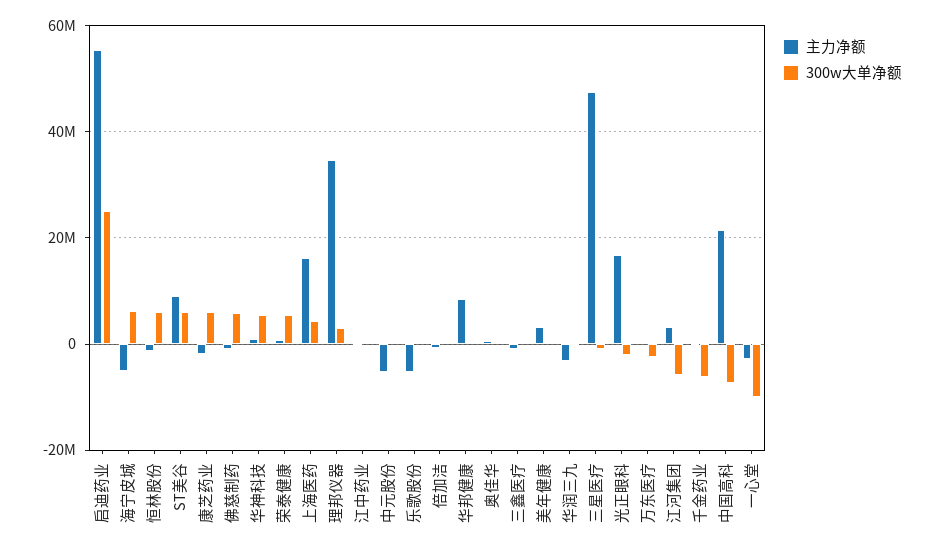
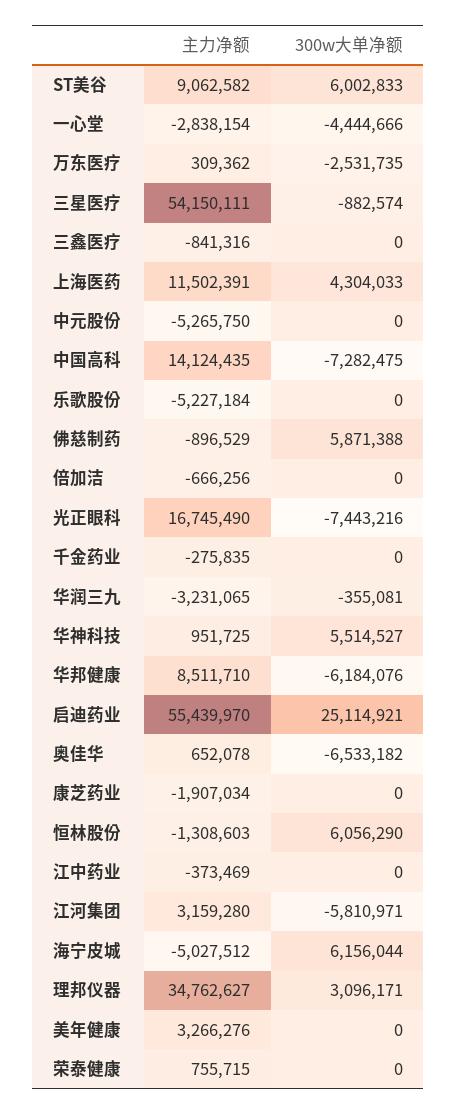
  {
    "主力净额": {
      "启迪药业": 55439970,
      "海宁皮城": -5027512,
      "恒林股份": -1308603,
      "ST美谷": 9062582,
      "康芝药业": -1907034,
      "佛慈制药": -896529,
      "华神科技": 951725,
      "荣泰健康": 755715,
-     "上海医药": 16000000,
+     "上海医药": 11502391,
      "理邦仪器": 34762627,
      "江中药业": -373469,
      "中元股份": -5265750,
      "乐歌股份": -5227184,
      "倍加洁": -666256,
      "华邦健康": 8511710,
      "奥佳华": 652078,
      "三鑫医疗": -841316,
      "美年健康": 3266276,
      "华润三九": -3231065,
-     "三星医疗": 48000000,
+     "三星医疗": 54150111,
      "光正眼科": 16745490,
      "万东医疗": 309362,
      "江河集团": 3159280,
      "千金药业": -275835,
-     "中国高科": 22000000,
+     "中国高科": 14124435,
      "一心堂": -2838154
    },
    "300w大单净额": {
      "启迪药业": 25114921,
      "海宁皮城": 6156044,
      "恒林股份": 6056290,
      "ST美谷": 6002833,
-     "康芝药业": 6000000,
+     "康芝药业": 0,
      "佛慈制药": 5871388,
      "华神科技": 5514527,
-     "荣泰健康": 6000000,
+     "荣泰健康": 0,
      "上海医药": 4304033,
      "理邦仪器": 3096171,
      "江中药业": 0,
      "中元股份": 0,
      "乐歌股份": 0,
      "倍加洁": 0,
-     "华邦健康": 0,
+     "华邦健康": -6184076,
-     "奥佳华": 0,
+     "奥佳华": -6533182,
      "三鑫医疗": 0,
      "美年健康": 0,
      "华润三九": -355081,
      "三星医疗": -882574,
-     "光正眼科": -2000000,
+     "光正眼科": -7443216,
      "万东医疗": -2531735,
      "江河集团": -5810971,
-     "千金药业": -6000000,
+     "千金药业": 0,
      "中国高科": -7282475,
-     "一心堂": -10000000
+     "一心堂": -4444666
    }
  }

